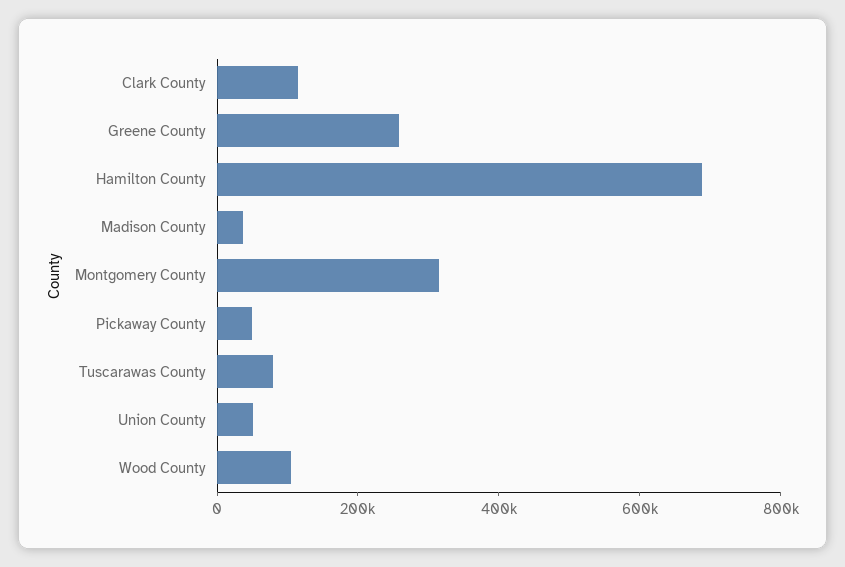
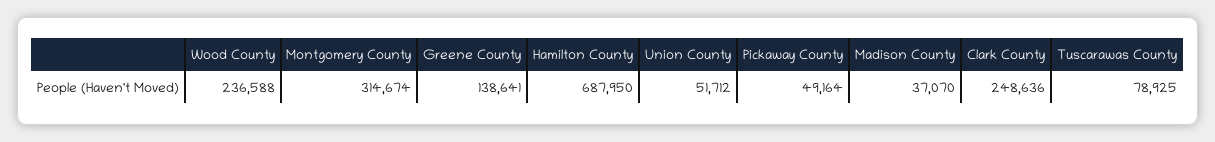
  {
-   "Clark County": 100000,
+   "Clark County": 248636,
-   "Greene County": 250000,
+   "Greene County": 138641,
    "Hamilton County": 687950,
    "Madison County": 37070,
    "Montgomery County": 314674,
    "Pickaway County": 49164,
    "Tuscarawas County": 78925,
    "Union County": 51712,
-   "Wood County": 100000
+   "Wood County": 236588
  }

